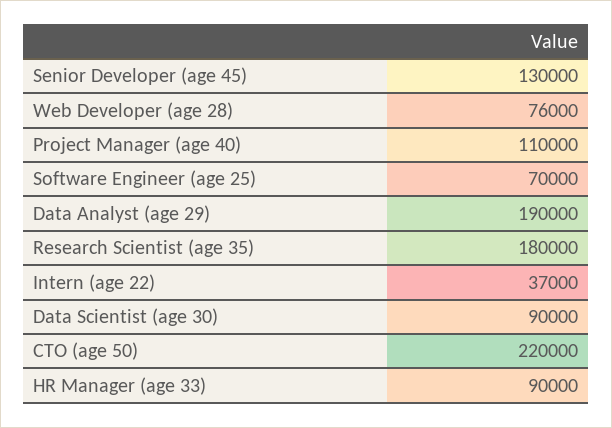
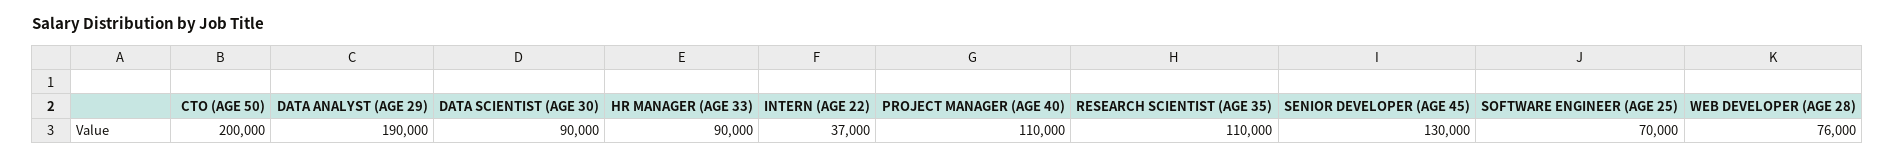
  {
    "Senior Developer (age 45)": 130000,
    "Web Developer (age 28)": 76000,
    "Project Manager (age 40)": 110000,
    "Software Engineer (age 25)": 70000,
    "Data Analyst (age 29)": 190000,
-   "Research Scientist (age 35)": 180000,
+   "Research Scientist (age 35)": 110000,
    "Intern (age 22)": 37000,
    "Data Scientist (age 30)": 90000,
-   "CTO (age 50)": 220000,
+   "CTO (age 50)": 200000,
    "HR Manager (age 33)": 90000
  }

